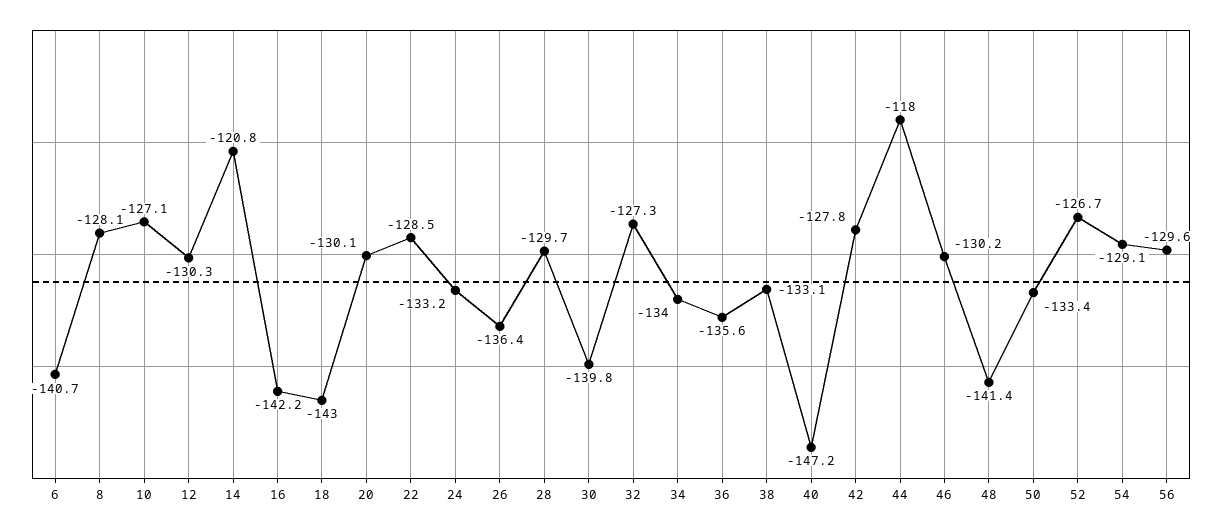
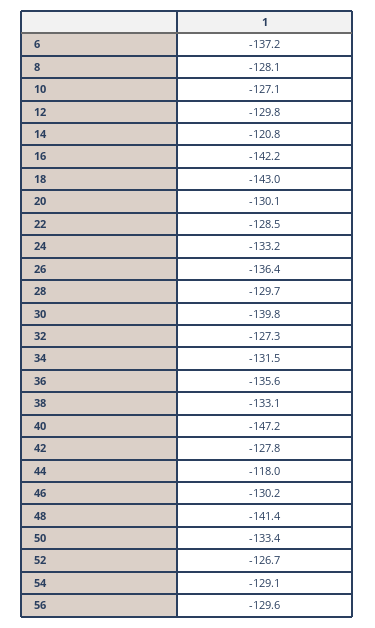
  {
-   "6": -140.7,
+   "6": -137.2,
    "8": -128.1,
    "10": -127.1,
-   "12": -130.3,
+   "12": -129.8,
    "14": -120.8,
    "16": -142.2,
    "18": -143,
    "20": -130.1,
    "22": -128.5,
    "24": -133.2,
    "26": -136.4,
    "28": -129.7,
    "30": -139.8,
    "32": -127.3,
-   "34": -134,
+   "34": -131.5,
    "36": -135.6,
    "38": -133.1,
    "40": -147.2,
    "42": -127.8,
    "44": -118,
    "46": -130.2,
    "48": -141.4,
    "50": -133.4,
    "52": -126.7,
    "54": -129.1,
    "56": -129.6
  }

